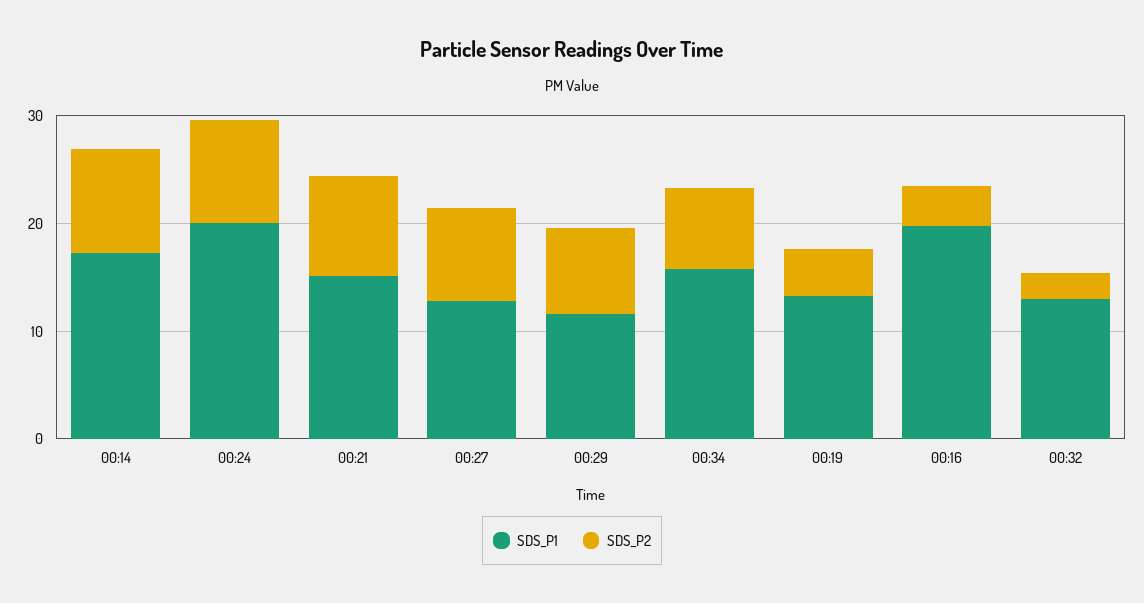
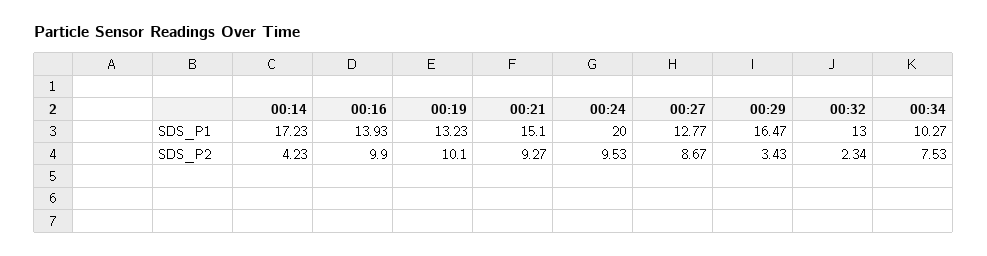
  {
    "SDS_P1": {
      "00:14": 17.23,
      "00:24": 20,
      "00:21": 15.1,
      "00:27": 12.77,
-     "00:29": 12,
+     "00:29": 16.47,
-     "00:34": 16,
+     "00:34": 10.27,
      "00:19": 13.23,
-     "00:16": 20,
+     "00:16": 13.93,
      "00:32": 13
    },
    "SDS_P2": {
-     "00:14": 10,
+     "00:14": 4.23,
      "00:24": 9.53,
      "00:21": 9.27,
      "00:27": 8.67,
-     "00:29": 8,
+     "00:29": 3.43,
      "00:34": 7.53,
-     "00:19": 4,
+     "00:19": 10.1,
-     "00:16": 4,
+     "00:16": 9.9,
      "00:32": 2.34
    }
  }

